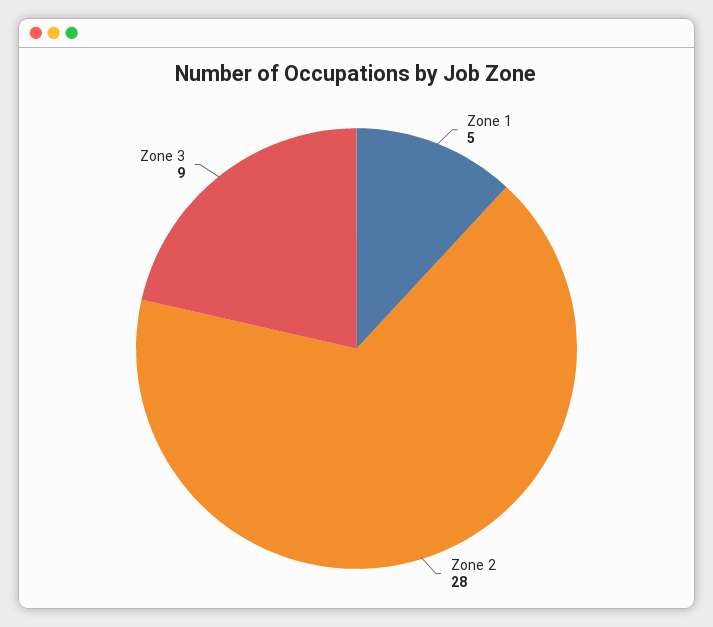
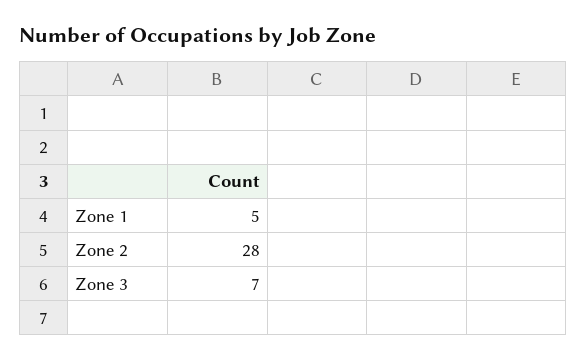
  {
    "Zone 1": 5,
    "Zone 2": 28,
-   "Zone 3": 9
+   "Zone 3": 7
  }

